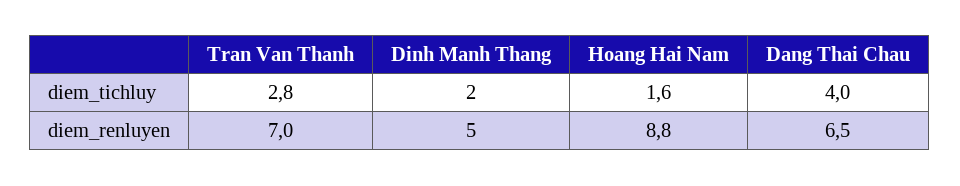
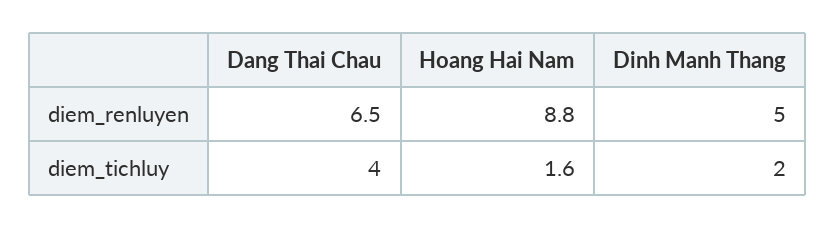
  {
-   "Tran Van Thanh": {
-     "diem_tichluy": 2.8,
-     "diem_renluyen": 7
-   },
    "Dinh Manh Thang": {
      "diem_tichluy": 2,
      "diem_renluyen": 5
    },
    "Hoang Hai Nam": {
      "diem_tichluy": 1.6,
      "diem_renluyen": 8.8
    },
    "Dang Thai Chau": {
      "diem_tichluy": 4,
      "diem_renluyen": 6.5
    }
  }

